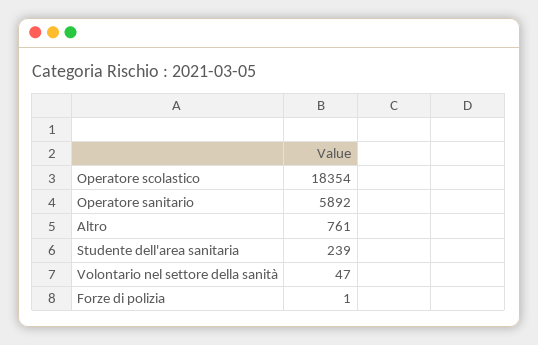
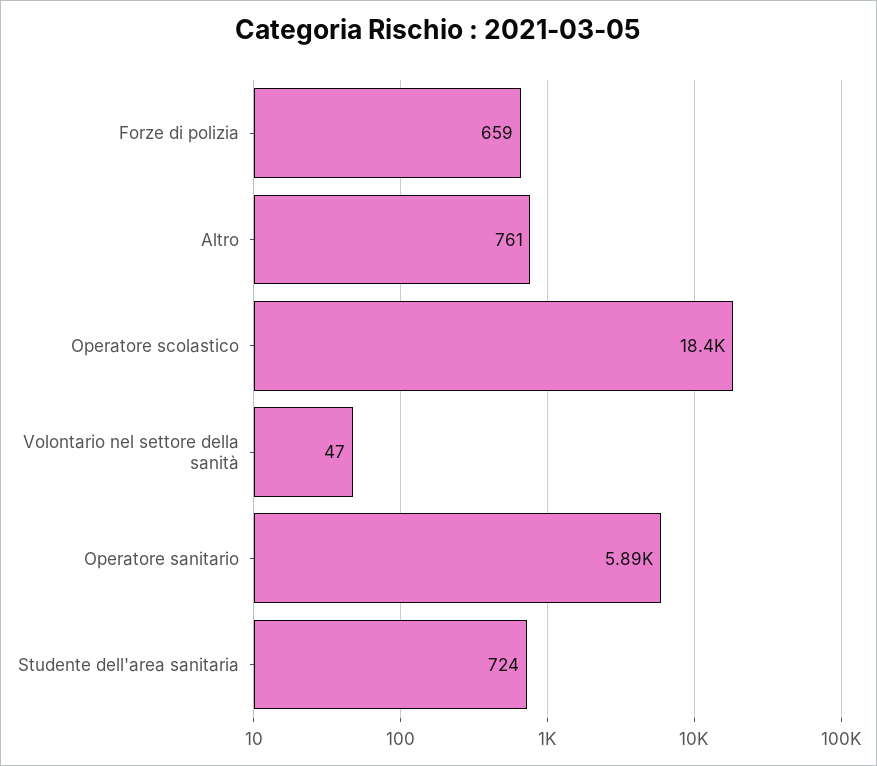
  {
    "Operatore scolastico": 18354,
    "Operatore sanitario": 5892,
    "Altro": 761,
-   "Studente dell'area sanitaria": 239,
+   "Studente dell'area sanitaria": 724,
    "Volontario nel settore della sanità": 47,
-   "Forze di polizia": 1
+   "Forze di polizia": 659
  }

